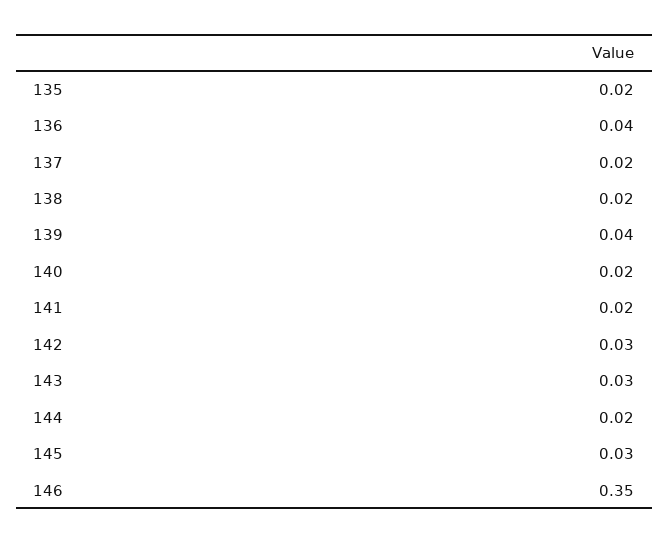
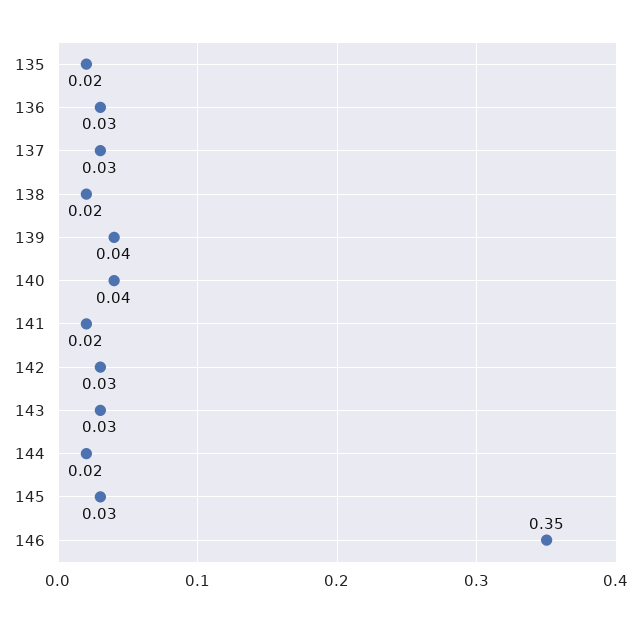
  {
    "135": 0.02,
-   "136": 0.04,
+   "136": 0.03,
-   "137": 0.02,
+   "137": 0.03,
    "138": 0.02,
    "139": 0.04,
-   "140": 0.02,
+   "140": 0.04,
    "141": 0.02,
    "142": 0.03,
    "143": 0.03,
    "144": 0.02,
    "145": 0.03,
    "146": 0.35
  }

